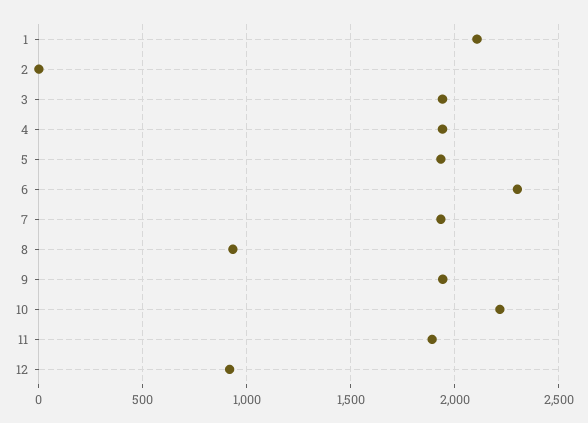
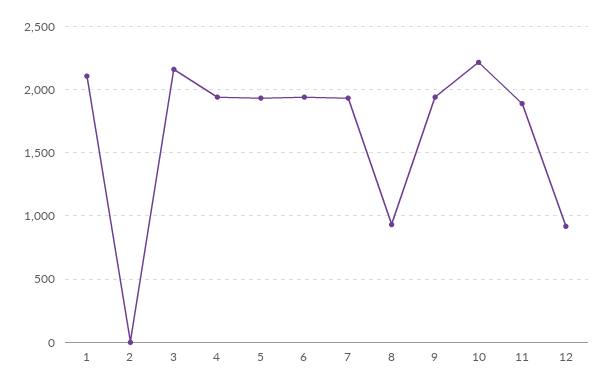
  {
    "1": 2100,
    "2": 0,
-   "3": 1950,
+   "3": 2150,
    "4": 1950,
    "5": 1950,
-   "6": 2300,
+   "6": 1950,
    "7": 1950,
    "8": 950,
    "9": 1950,
    "10": 2200,
    "11": 1900,
    "12": 900
  }

